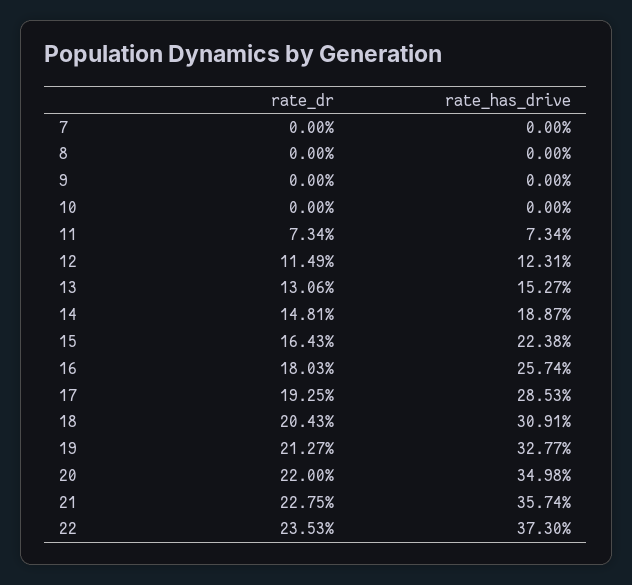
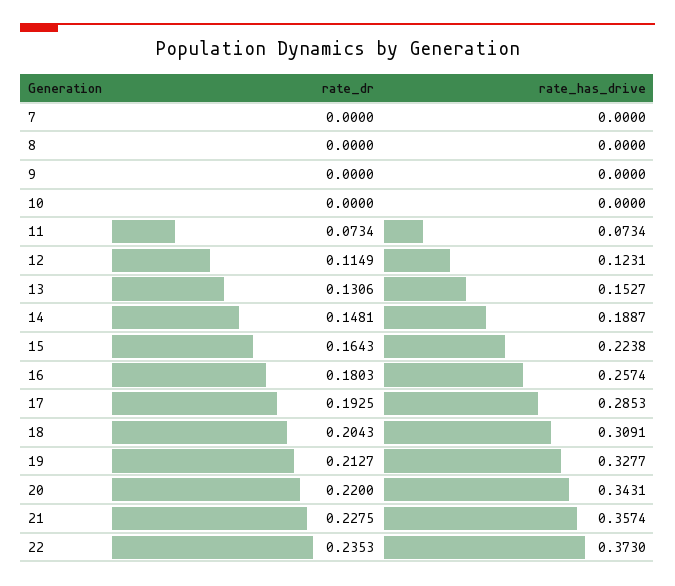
  {
    "rate_dr": {
      "7": 0,
      "8": 0,
      "9": 0,
      "10": 0,
      "11": 0.0734,
      "12": 0.1149,
      "13": 0.1306,
      "14": 0.1481,
      "15": 0.1643,
      "16": 0.1803,
      "17": 0.1925,
      "18": 0.2043,
      "19": 0.2127,
      "20": 0.22,
      "21": 0.2275,
      "22": 0.2353
    },
    "rate_has_drive": {
      "7": 0,
      "8": 0,
      "9": 0,
      "10": 0,
      "11": 0.0734,
      "12": 0.1231,
      "13": 0.1527,
      "14": 0.1887,
      "15": 0.2238,
      "16": 0.2574,
      "17": 0.2853,
      "18": 0.3091,
      "19": 0.3277,
-     "20": 0.3498,
+     "20": 0.3431,
      "21": 0.3574,
      "22": 0.373
    }
  }

